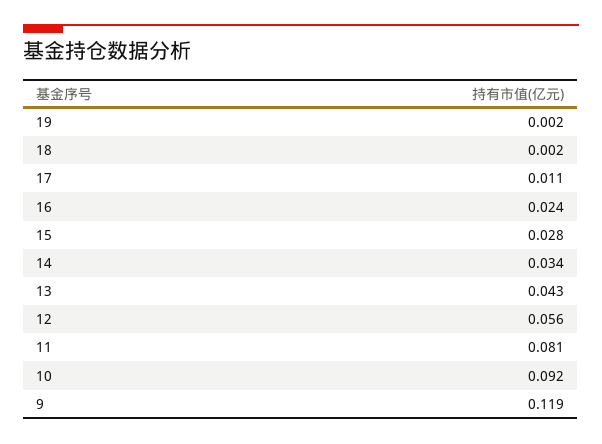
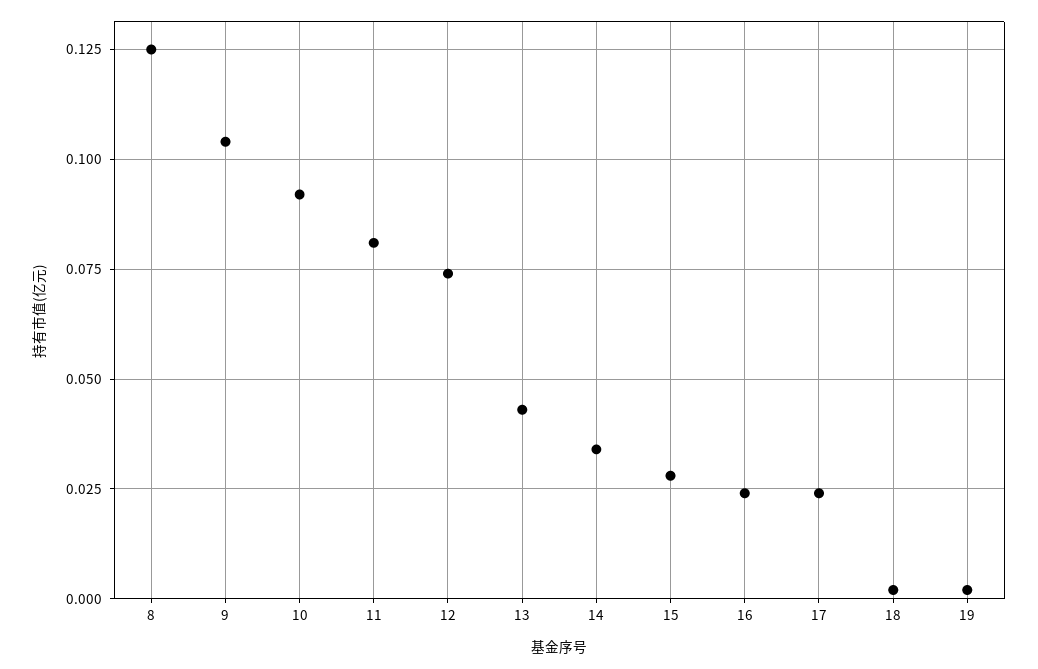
  {
    "19": 0.002,
    "18": 0.002,
-   "17": 0.011,
+   "17": 0.025,
    "16": 0.024,
    "15": 0.028,
    "14": 0.034,
    "13": 0.043,
-   "12": 0.056,
+   "12": 0.075,
    "11": 0.081,
    "10": 0.092,
-   "9": 0.119
+   "9": 0.105,
+   "8": 0.125
  }

